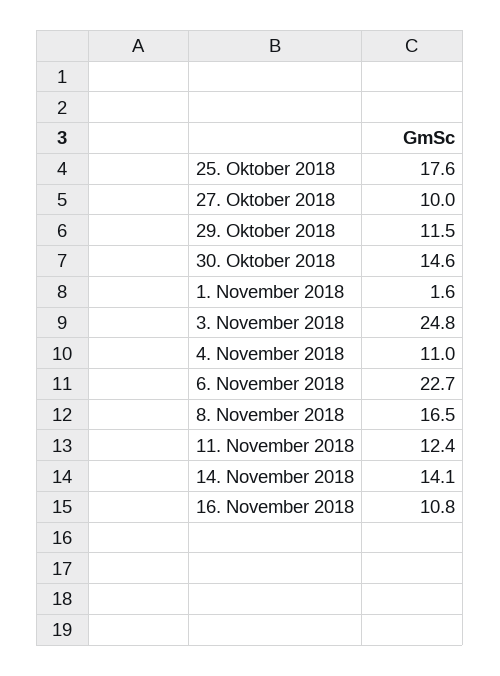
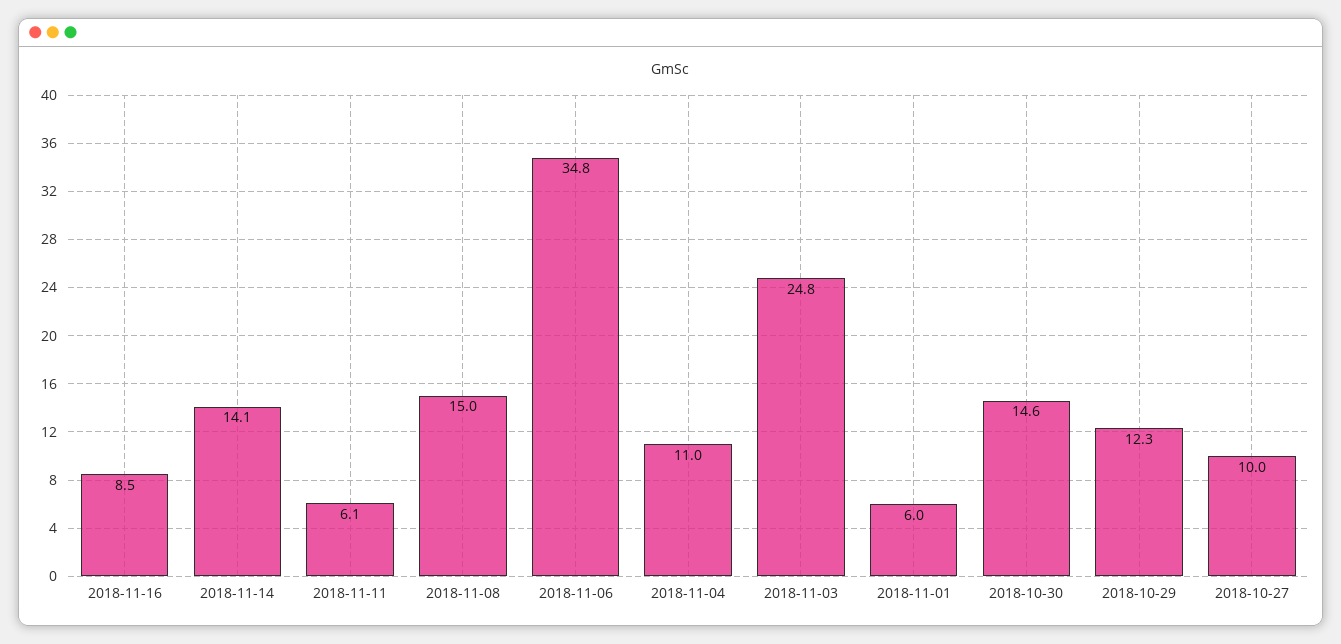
  {
-   "25. Oktober 2018": 17.6,
    "27. Oktober 2018": 10,
-   "29. Oktober 2018": 11.5,
+   "29. Oktober 2018": 12.3,
    "30. Oktober 2018": 14.6,
-   "1. November 2018": 1.6,
+   "1. November 2018": 6,
    "3. November 2018": 24.8,
    "4. November 2018": 11,
-   "6. November 2018": 22.7,
+   "6. November 2018": 34.8,
-   "8. November 2018": 16.5,
+   "8. November 2018": 15,
-   "11. November 2018": 12.4,
+   "11. November 2018": 6.1,
    "14. November 2018": 14.1,
-   "16. November 2018": 10.8
+   "16. November 2018": 8.5
  }

